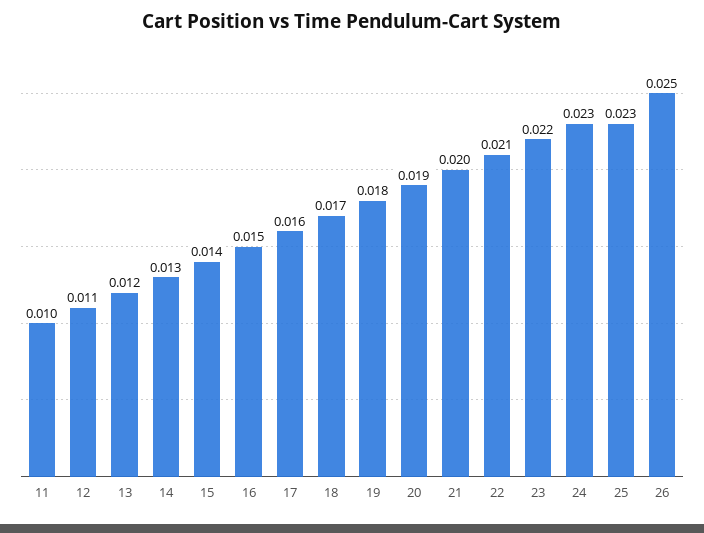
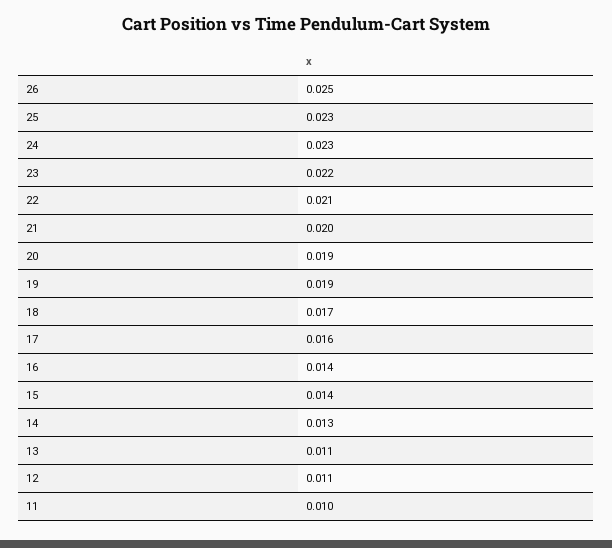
  {
    "11": 0.01,
    "12": 0.011,
-   "13": 0.012,
+   "13": 0.011,
    "14": 0.013,
    "15": 0.014,
-   "16": 0.015,
+   "16": 0.014,
    "17": 0.016,
    "18": 0.017,
-   "19": 0.018,
+   "19": 0.019,
    "20": 0.019,
    "21": 0.02,
    "22": 0.021,
    "23": 0.022,
    "24": 0.023,
    "25": 0.023,
    "26": 0.025
  }

